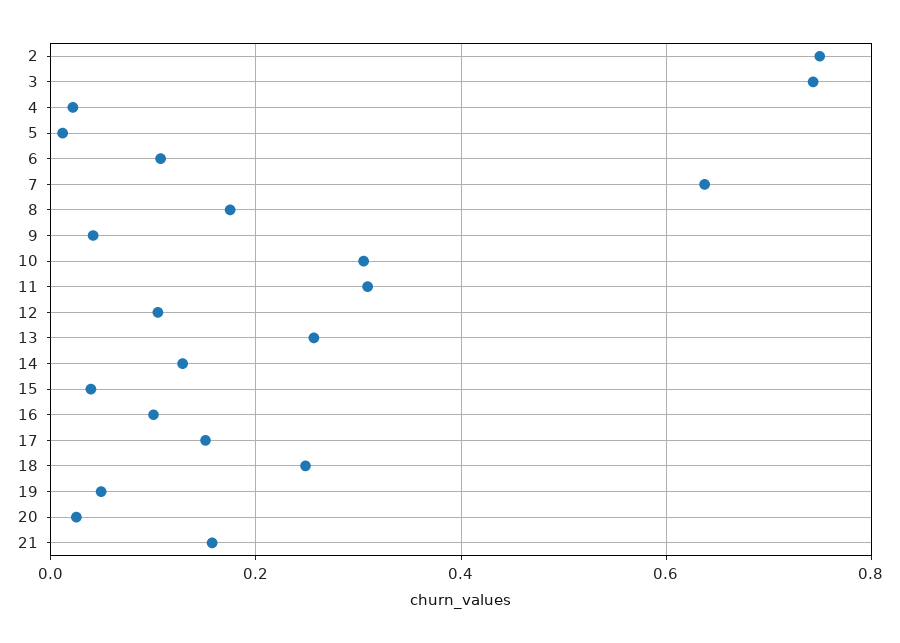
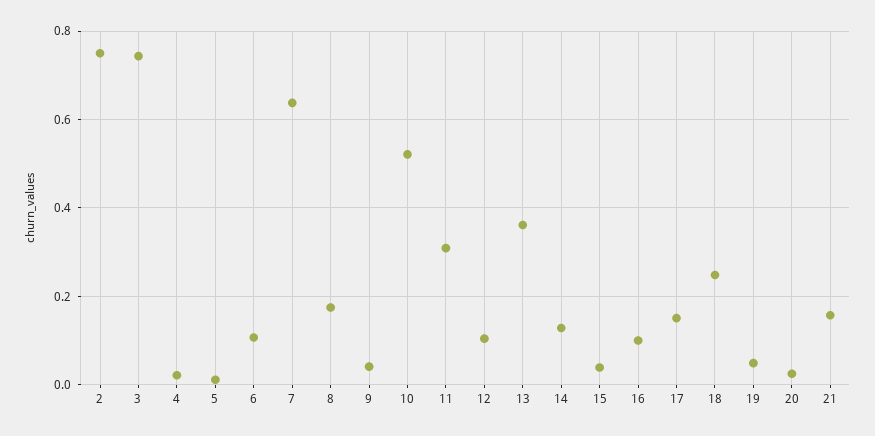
  {
    "2": 0.74,
    "3": 0.74,
    "4": 0.02,
    "5": 0.02,
    "6": 0.1,
    "7": 0.64,
    "8": 0.18,
    "9": 0.04,
-   "10": 0.3,
+   "10": 0.52,
    "11": 0.3,
    "12": 0.1,
-   "13": 0.26,
+   "13": 0.36,
    "14": 0.12,
    "15": 0.04,
    "16": 0.1,
    "17": 0.16,
    "18": 0.24,
    "19": 0.04,
    "20": 0.02,
    "21": 0.16
  }

